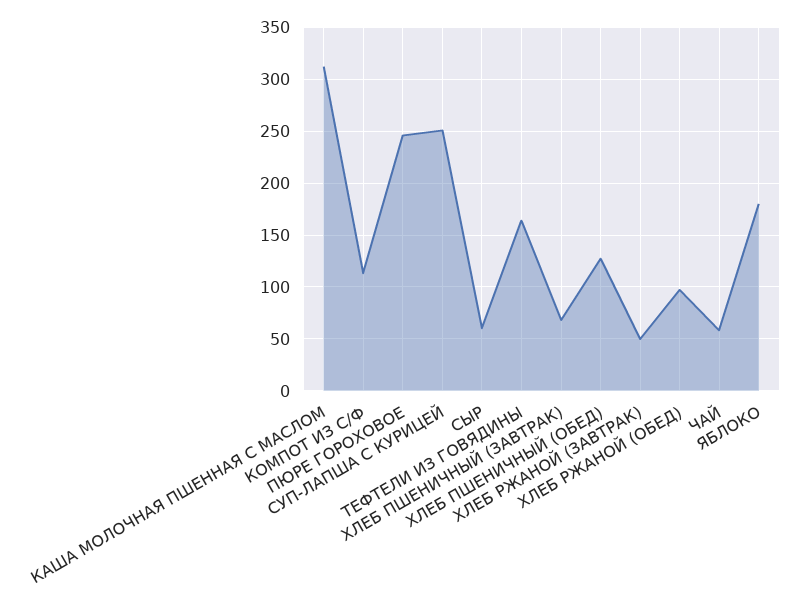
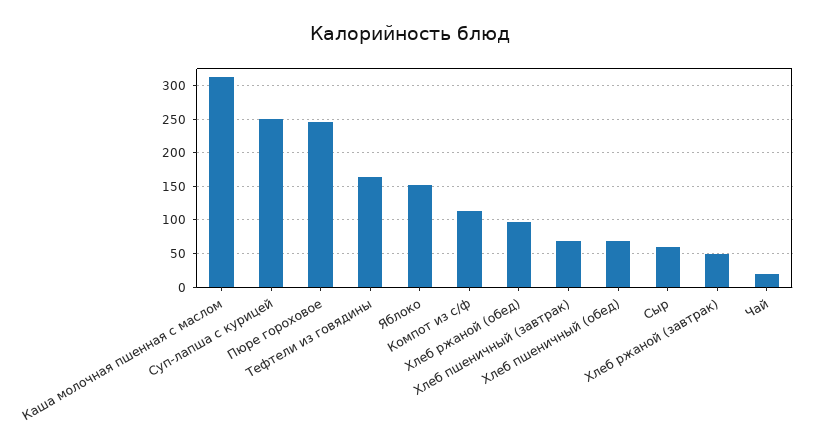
  {
    "КАША МОЛОЧНАЯ ПШЕННАЯ С МАСЛОМ": 310,
    "КОМПОТ ИЗ С/Ф": 110,
    "ПЮРЕ ГОРОХОВОЕ": 250,
    "СУП-ЛАПША С КУРИЦЕЙ": 250,
    "СЫР": 60,
    "ТЕФТЕЛИ ИЗ ГОВЯДИНЫ": 160,
    "ХЛЕБ ПШЕНИЧНЫЙ (ЗАВТРАК)": 70,
-   "ХЛЕБ ПШЕНИЧНЫЙ (ОБЕД)": 130,
+   "ХЛЕБ ПШЕНИЧНЫЙ (ОБЕД)": 70,
    "ХЛЕБ РЖАНОЙ (ЗАВТРАК)": 50,
    "ХЛЕБ РЖАНОЙ (ОБЕД)": 100,
-   "ЧАЙ": 60,
+   "ЧАЙ": 20,
-   "ЯБЛОКО": 180
+   "ЯБЛОКО": 150
  }

